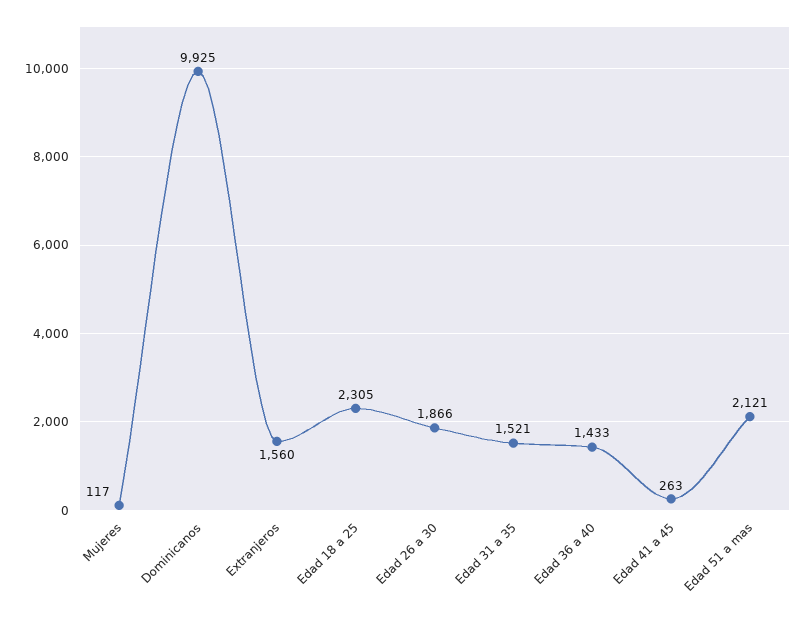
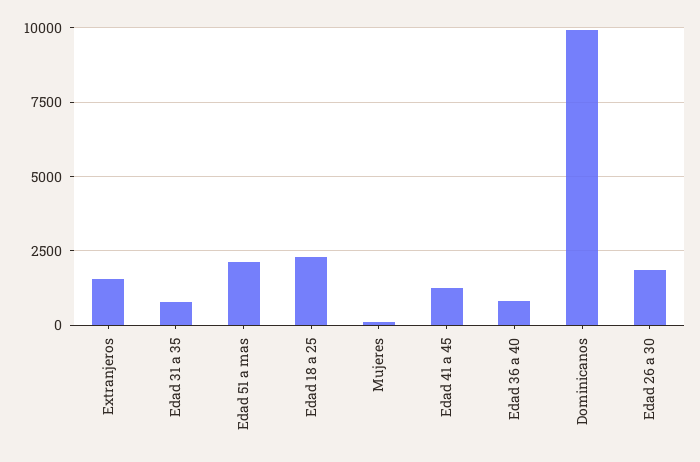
  {
    "Mujeres": 117,
    "Dominicanos": 9925,
    "Extranjeros": 1560,
    "Edad 18 a 25": 2305,
    "Edad 26 a 30": 1866,
-   "Edad 31 a 35": 1521,
+   "Edad 31 a 35": 750,
-   "Edad 36 a 40": 1433,
+   "Edad 36 a 40": 750,
-   "Edad 41 a 45": 263,
+   "Edad 41 a 45": 1250,
    "Edad 51 a mas": 2121
  }

